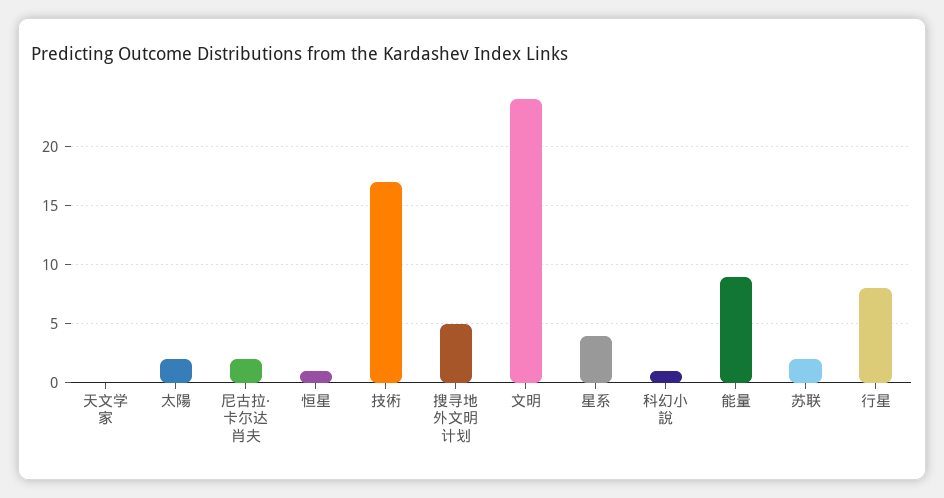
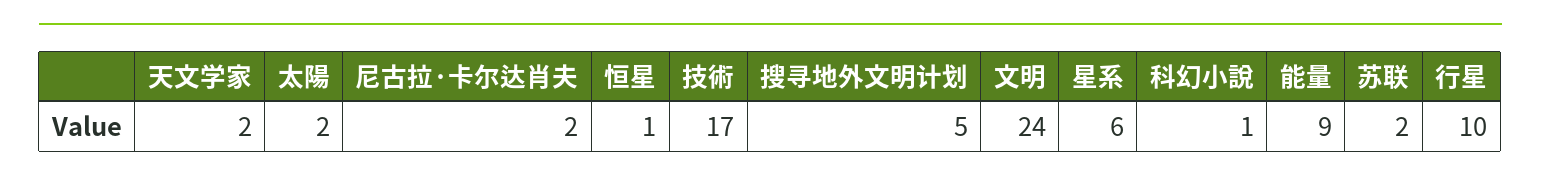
  {
-   "天文学家": 0,
+   "天文学家": 2,
    "太陽": 2,
    "尼古拉·卡尔达肖夫": 2,
    "恒星": 1,
    "技術": 17,
    "搜寻地外文明计划": 5,
    "文明": 24,
-   "星系": 4,
+   "星系": 6,
    "科幻小說": 1,
    "能量": 9,
    "苏联": 2,
-   "行星": 8
+   "行星": 10
  }

